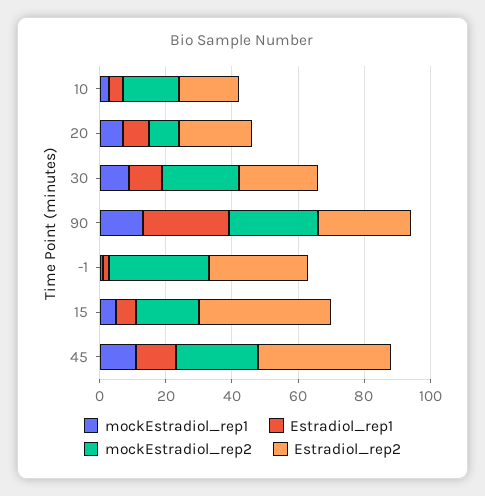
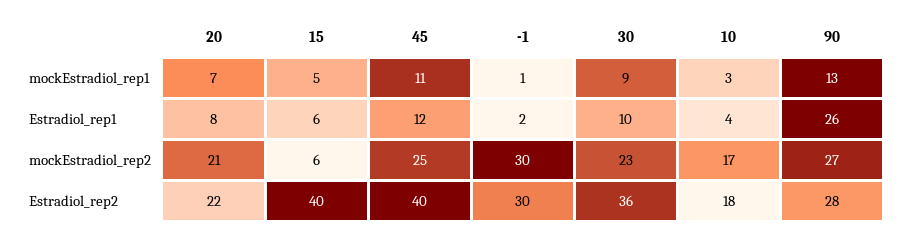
  {
    "mockEstradiol_rep1": {
      "10": 3,
      "20": 7,
      "30": 9,
      "90": 13,
      "-1": 1,
      "15": 5,
      "45": 11
    },
    "Estradiol_rep1": {
      "10": 4,
      "20": 8,
      "30": 10,
      "90": 26,
      "-1": 2,
      "15": 6,
      "45": 12
    },
    "mockEstradiol_rep2": {
      "10": 17,
-     "20": 10,
+     "20": 21,
      "30": 23,
      "90": 27,
      "-1": 30,
-     "15": 20,
+     "15": 6,
      "45": 25
    },
    "Estradiol_rep2": {
      "10": 18,
      "20": 22,
-     "30": 25,
+     "30": 36,
      "90": 28,
      "-1": 30,
      "15": 40,
      "45": 40
    }
  }

